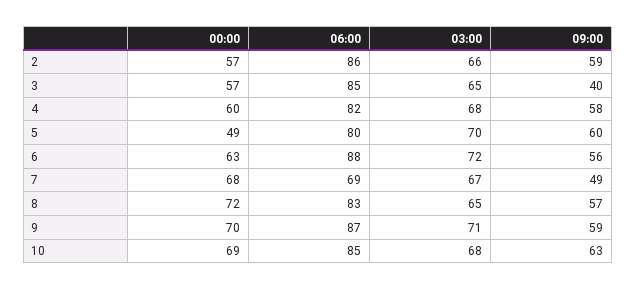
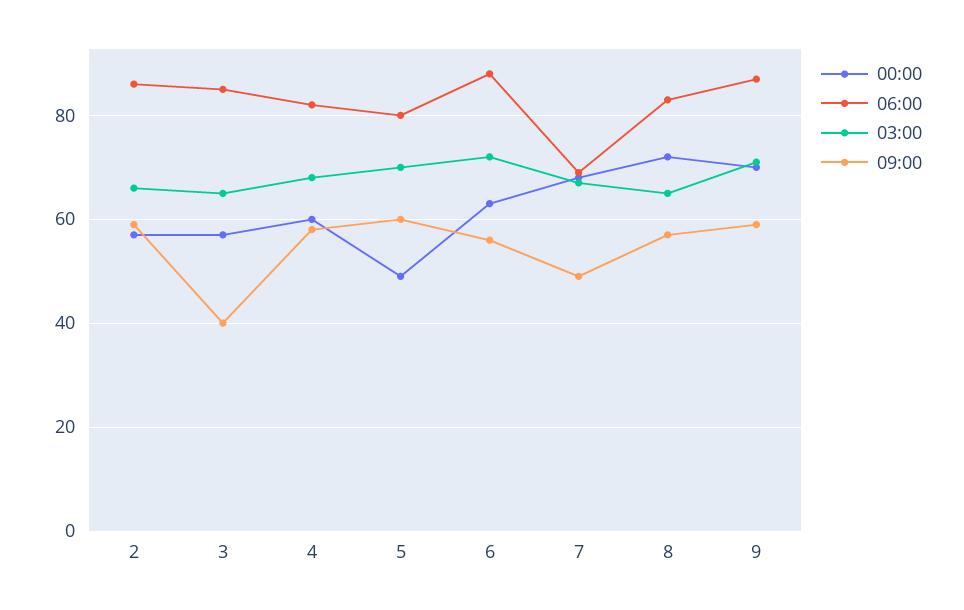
  {
    "00:00": {
      "2": 57,
      "3": 57,
      "4": 60,
      "5": 49,
      "6": 63,
      "7": 68,
      "8": 72,
-     "9": 70,
+     "9": 70
-     "10": 69
    },
    "06:00": {
      "2": 86,
      "3": 85,
      "4": 82,
      "5": 80,
      "6": 88,
      "7": 69,
      "8": 83,
-     "9": 87,
+     "9": 87
-     "10": 85
    },
    "03:00": {
      "2": 66,
      "3": 65,
      "4": 68,
      "5": 70,
      "6": 72,
      "7": 67,
      "8": 65,
-     "9": 71,
+     "9": 71
-     "10": 68
    },
    "09:00": {
      "2": 59,
      "3": 40,
      "4": 58,
      "5": 60,
      "6": 56,
      "7": 49,
      "8": 57,
-     "9": 59,
+     "9": 59
-     "10": 63
    }
  }

